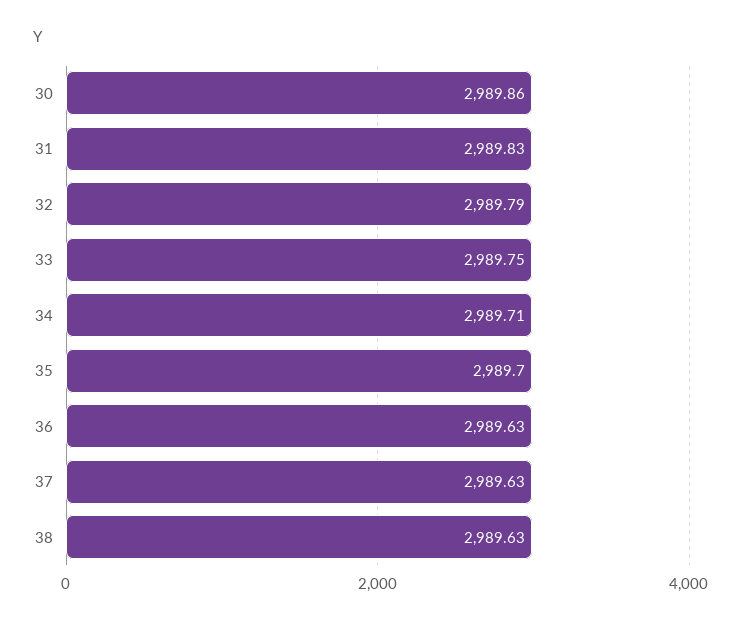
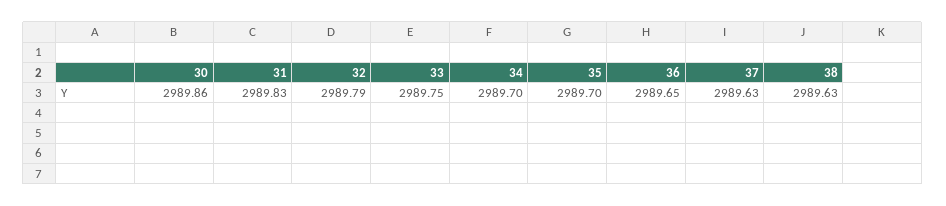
  {
    "30": 2989.86,
    "31": 2989.83,
    "32": 2989.79,
    "33": 2989.75,
-   "34": 2989.71,
+   "34": 2989.7,
    "35": 2989.7,
-   "36": 2989.63,
+   "36": 2989.65,
    "37": 2989.63,
    "38": 2989.63
  }

